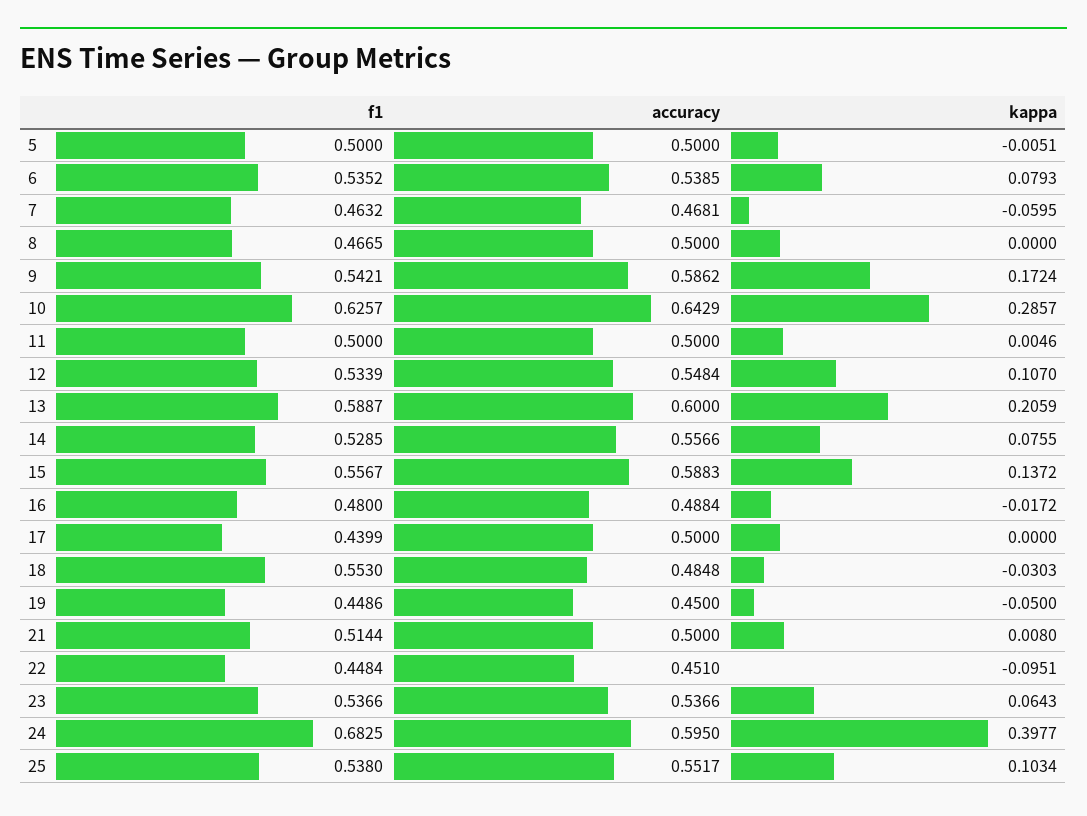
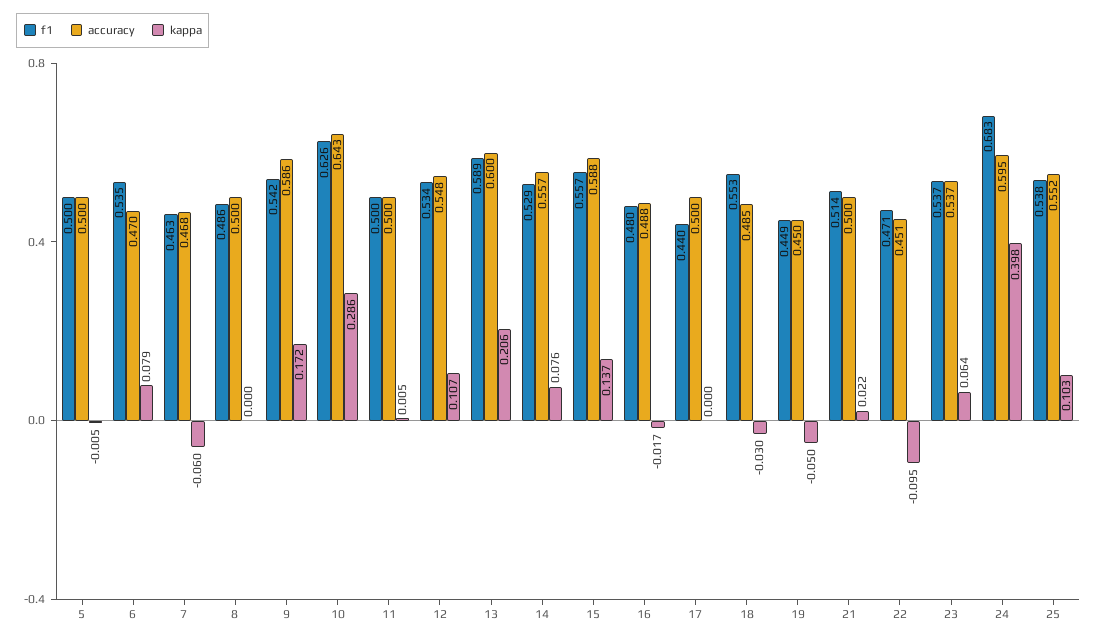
  {
    "f1": {
      "5": 0.5,
      "6": 0.5352,
      "7": 0.4632,
-     "8": 0.4665,
+     "8": 0.486,
      "9": 0.5421,
      "10": 0.6257,
      "11": 0.5,
      "12": 0.5339,
      "13": 0.5887,
      "14": 0.5285,
      "15": 0.5567,
      "16": 0.48,
      "17": 0.4399,
      "18": 0.553,
      "19": 0.4486,
      "21": 0.5144,
-     "22": 0.4484,
+     "22": 0.471,
      "23": 0.5366,
      "24": 0.6825,
      "25": 0.538
    },
    "accuracy": {
      "5": 0.5,
-     "6": 0.5385,
+     "6": 0.47,
      "7": 0.4681,
      "8": 0.5,
      "9": 0.5862,
      "10": 0.6429,
      "11": 0.5,
      "12": 0.5484,
      "13": 0.6,
      "14": 0.5566,
      "15": 0.5883,
      "16": 0.4884,
      "17": 0.5,
      "18": 0.4848,
      "19": 0.45,
      "21": 0.5,
      "22": 0.451,
      "23": 0.5366,
      "24": 0.595,
      "25": 0.5517
    },
    "kappa": {
      "5": -0.0051,
      "6": 0.0793,
      "7": -0.0595,
      "8": 0,
      "9": 0.1724,
      "10": 0.2857,
      "11": 0.0046,
      "12": 0.107,
      "13": 0.2059,
      "14": 0.0755,
      "15": 0.1372,
      "16": -0.0172,
      "17": 0,
      "18": -0.0303,
      "19": -0.05,
-     "21": 0.008,
+     "21": 0.022,
      "22": -0.0951,
      "23": 0.0643,
      "24": 0.3977,
      "25": 0.1034
    }
  }

